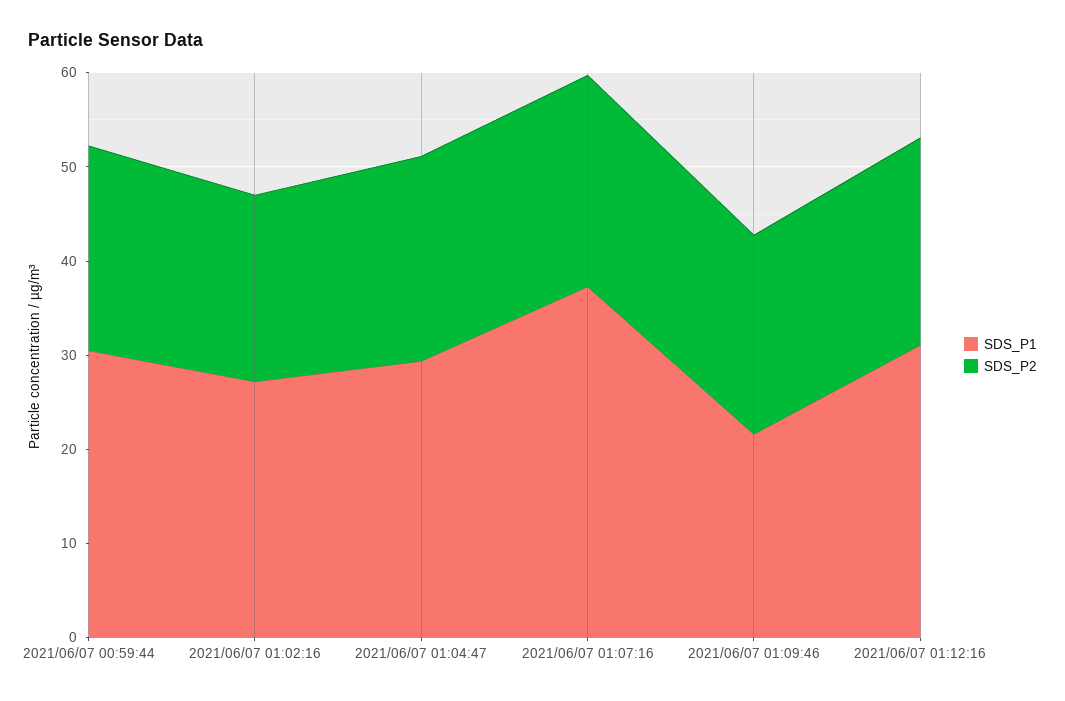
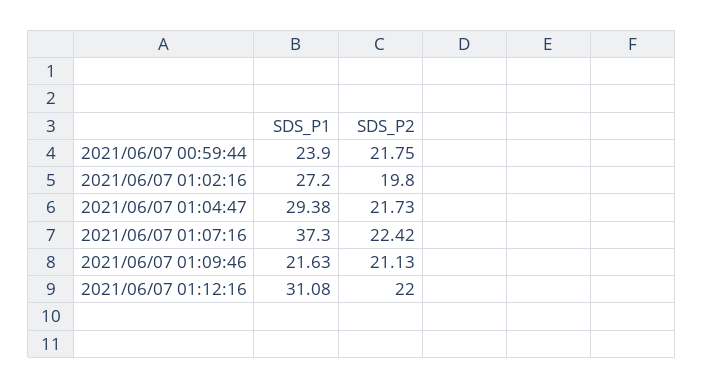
  {
    "SDS_P1": {
-     "2021/06/07 00:59:44": 30,
+     "2021/06/07 00:59:44": 23.9,
      "2021/06/07 01:02:16": 27.2,
      "2021/06/07 01:04:47": 29.38,
      "2021/06/07 01:07:16": 37.3,
      "2021/06/07 01:09:46": 21.63,
      "2021/06/07 01:12:16": 31.08
    },
    "SDS_P2": {
      "2021/06/07 00:59:44": 21.75,
      "2021/06/07 01:02:16": 19.8,
      "2021/06/07 01:04:47": 21.73,
      "2021/06/07 01:07:16": 22.42,
      "2021/06/07 01:09:46": 21.13,
      "2021/06/07 01:12:16": 22
    }
  }

